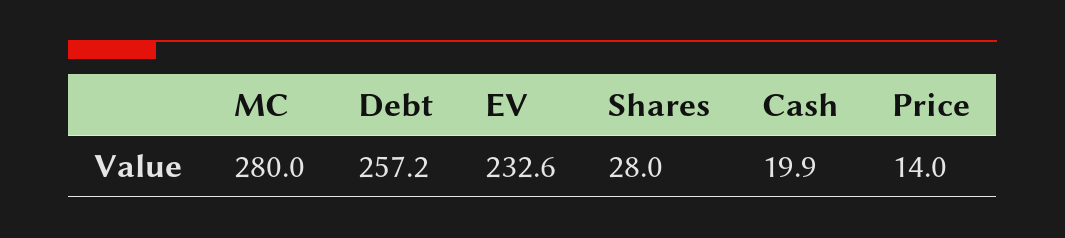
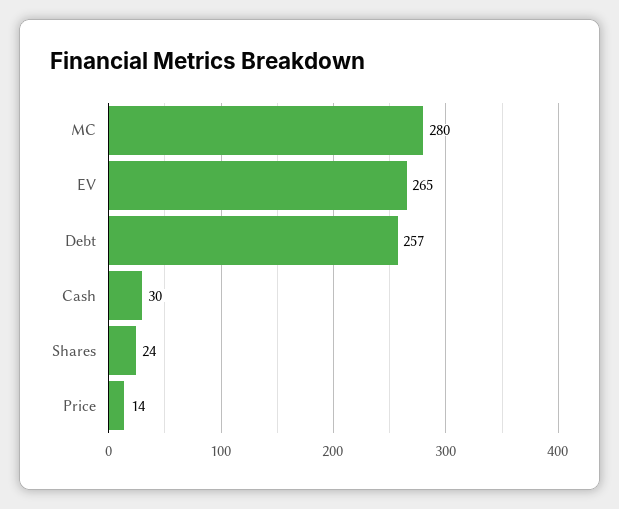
  {
    "MC": 280,
    "Debt": 257.2,
-   "EV": 232.6,
+   "EV": 265,
-   "Shares": 28,
+   "Shares": 24,
-   "Cash": 19.9,
+   "Cash": 30,
    "Price": 14
  }

